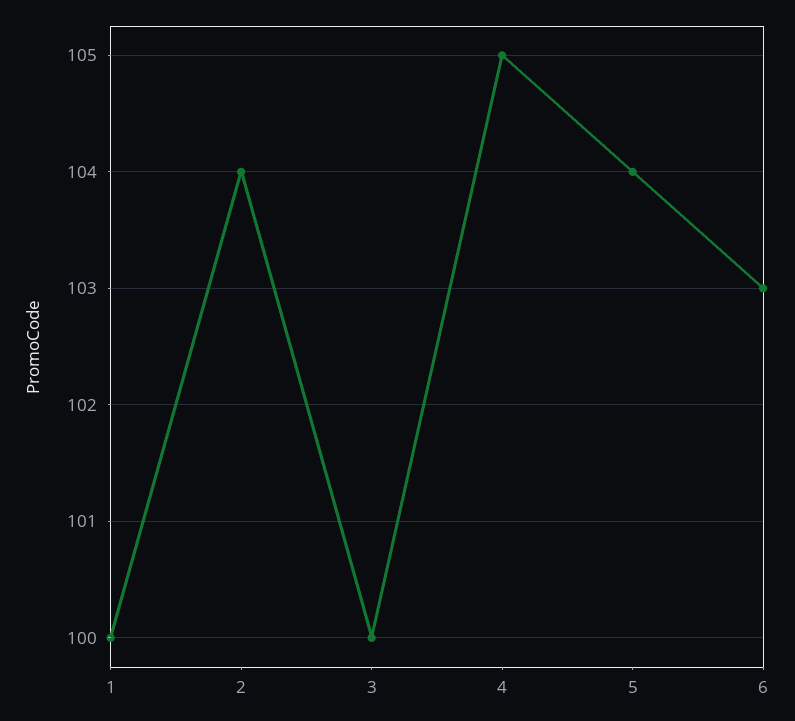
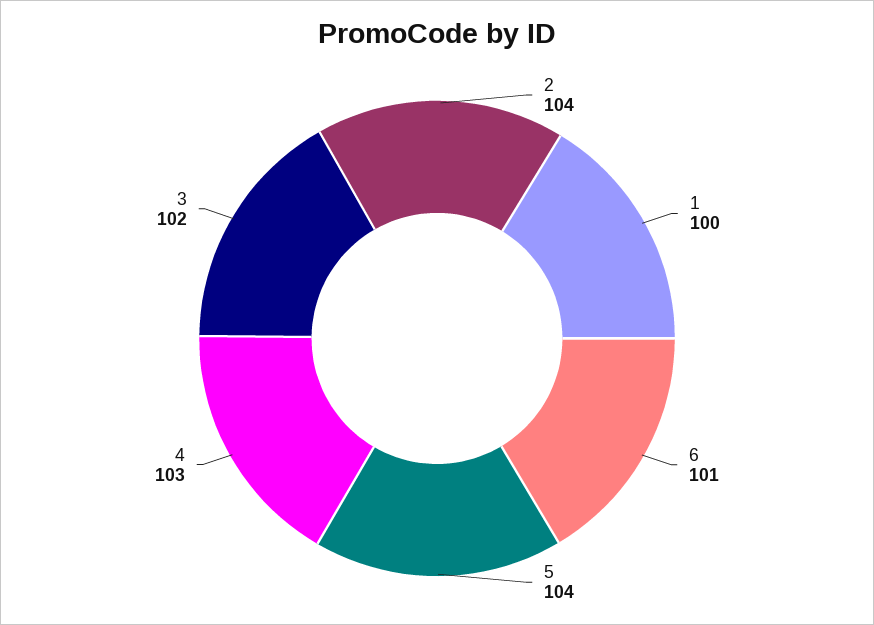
  {
    "1": 100,
    "2": 104,
-   "3": 100,
+   "3": 102,
-   "4": 105,
+   "4": 103,
    "5": 104,
-   "6": 103
+   "6": 101
  }

